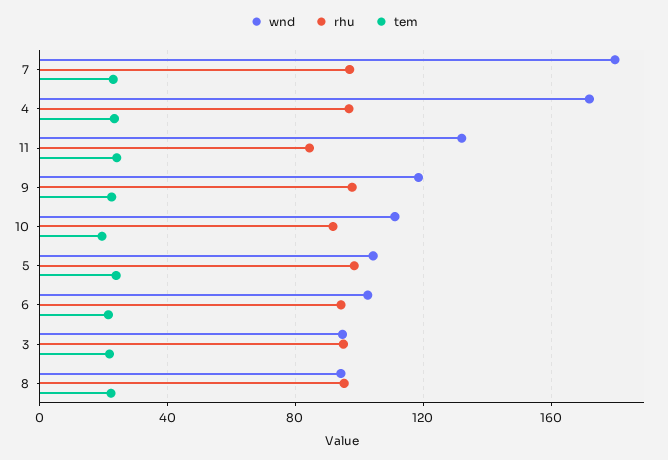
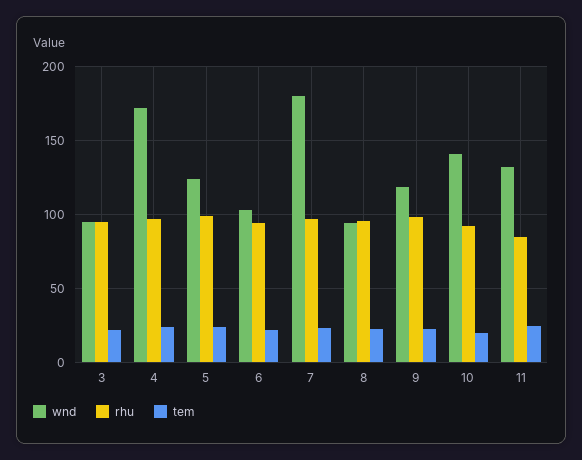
  {
    "wnd": {
      "7": 180,
      "4": 170,
      "11": 130,
      "9": 120,
-     "10": 110,
+     "10": 140,
-     "5": 105,
+     "5": 125,
      "6": 105,
      "3": 95,
      "8": 95
    },
    "rhu": {
      "7": 95,
      "4": 95,
      "11": 85,
      "9": 100,
      "10": 90,
      "5": 100,
      "6": 95,
      "3": 95,
      "8": 95
    },
    "tem": {
      "7": 25,
      "4": 25,
      "11": 25,
      "9": 25,
      "10": 20,
      "5": 25,
      "6": 20,
      "3": 20,
      "8": 20
    }
  }

